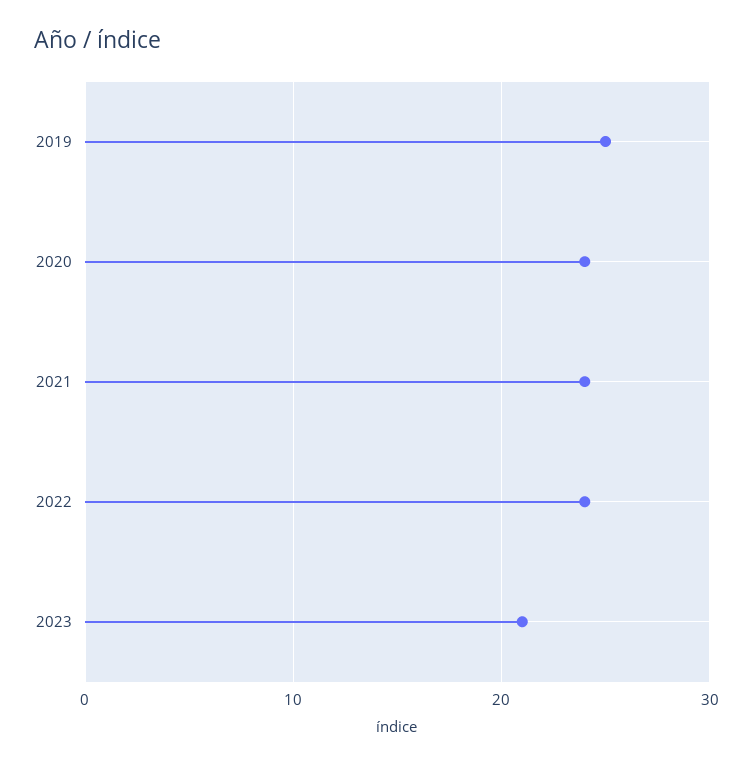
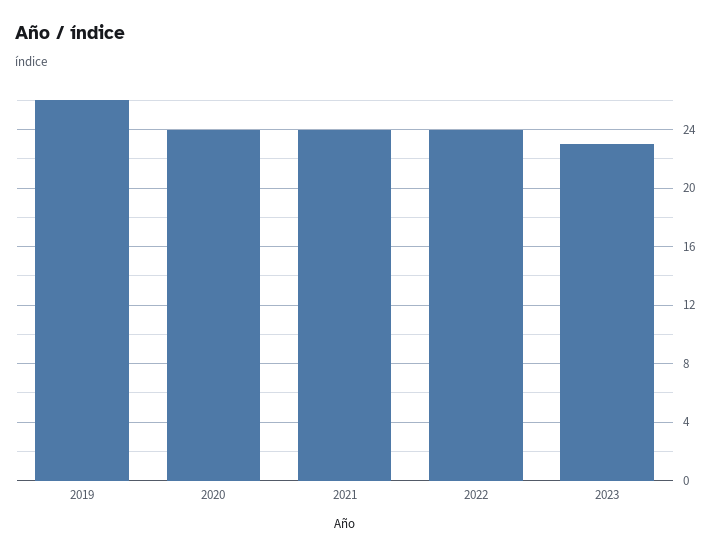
  {
-   "2019": 25,
+   "2019": 26,
    "2020": 24,
    "2021": 24,
    "2022": 24,
-   "2023": 21
+   "2023": 23
  }

